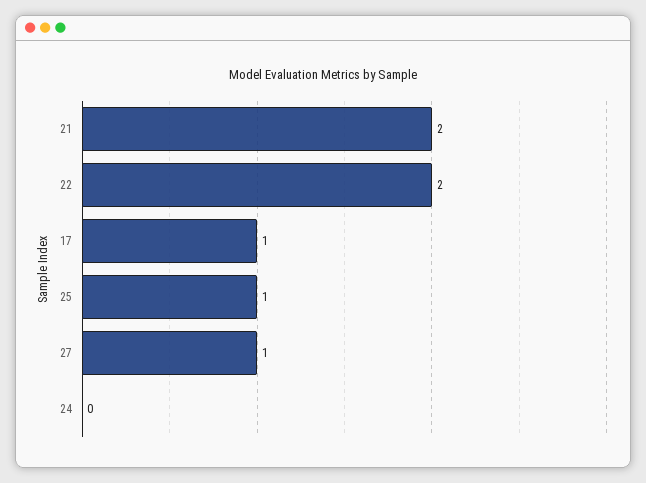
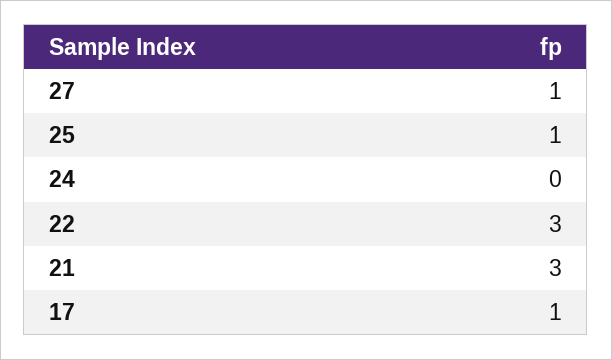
  {
-   "21": 2,
+   "21": 3,
-   "22": 2,
+   "22": 3,
    "17": 1,
    "25": 1,
    "27": 1,
    "24": 0
  }

